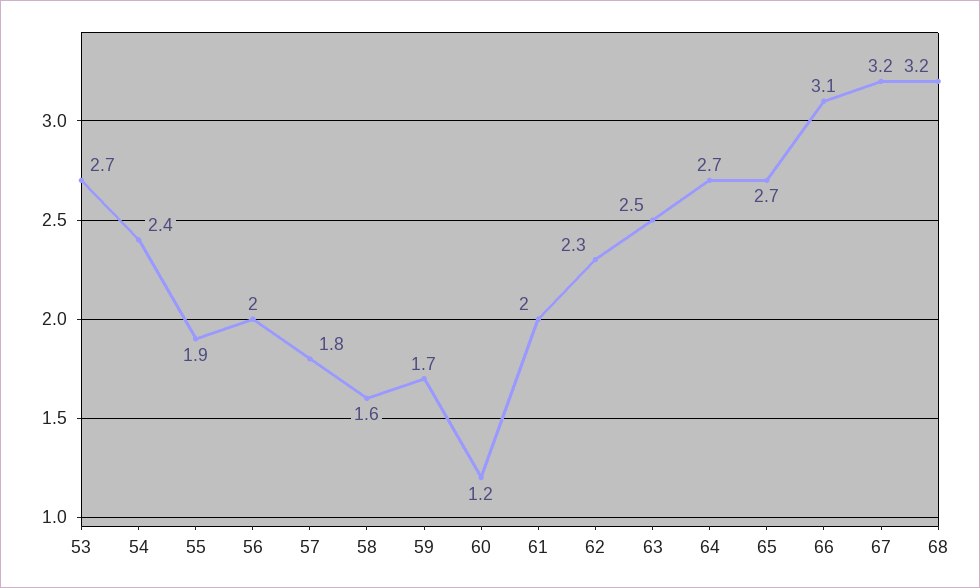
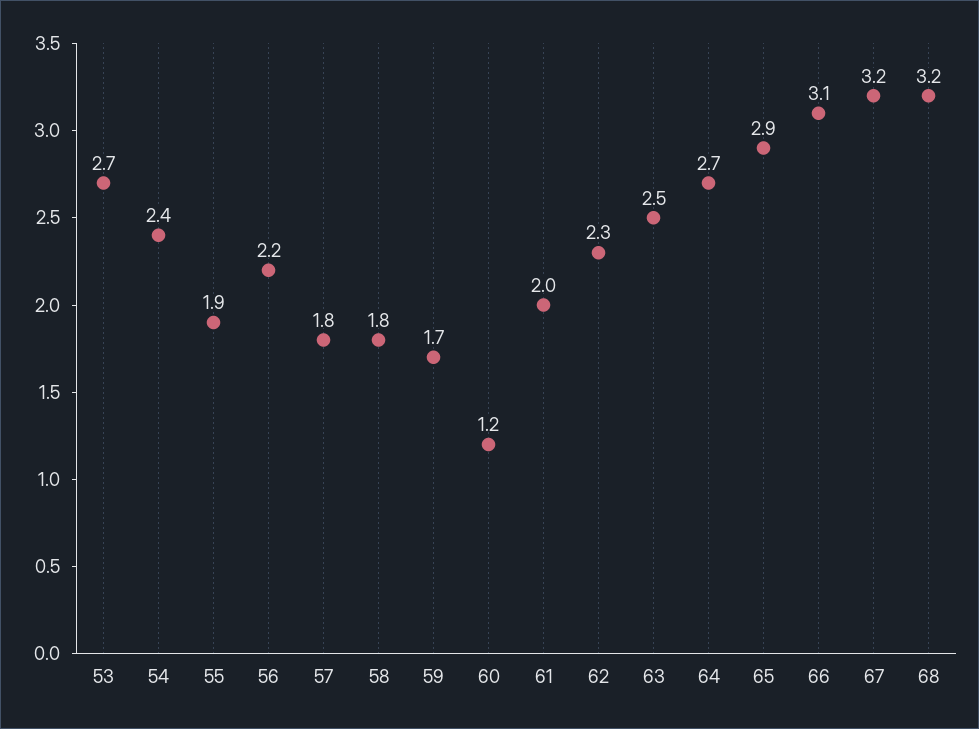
  {
    "53": 2.7,
    "54": 2.4,
    "55": 1.9,
-   "56": 2,
+   "56": 2.2,
    "57": 1.8,
-   "58": 1.6,
+   "58": 1.8,
    "59": 1.7,
    "60": 1.2,
    "61": 2,
    "62": 2.3,
    "63": 2.5,
    "64": 2.7,
-   "65": 2.7,
+   "65": 2.9,
    "66": 3.1,
    "67": 3.2,
    "68": 3.2
  }

